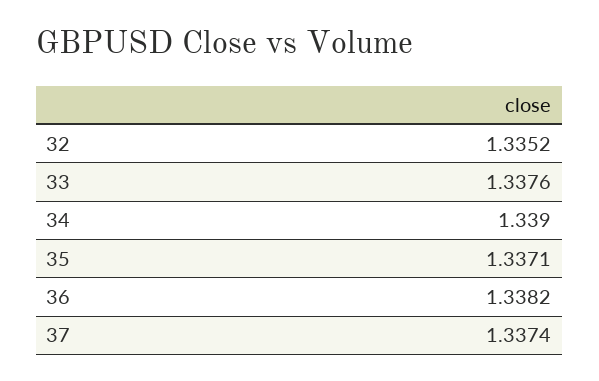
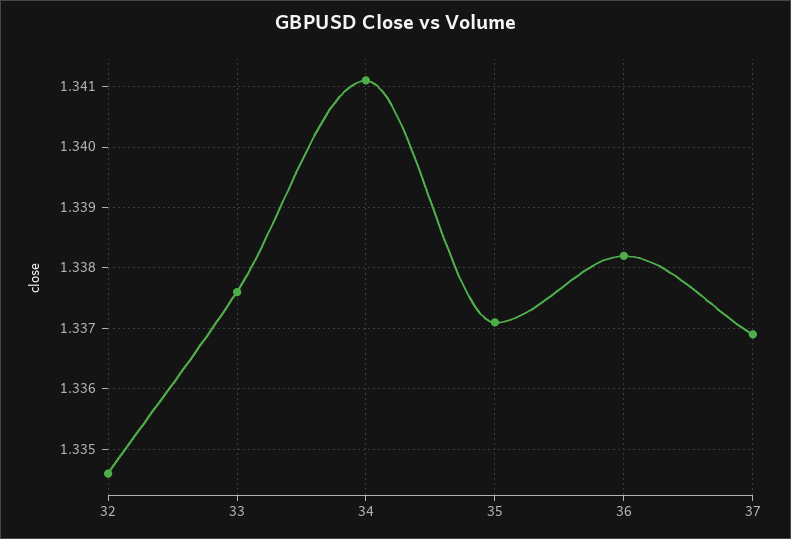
  {
-   "32": 1.3352,
+   "32": 1.3346,
    "33": 1.3376,
-   "34": 1.339,
+   "34": 1.3411,
    "35": 1.3371,
    "36": 1.3382,
-   "37": 1.3374
+   "37": 1.3369
  }

